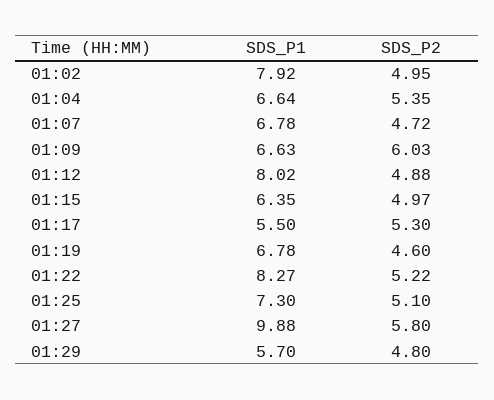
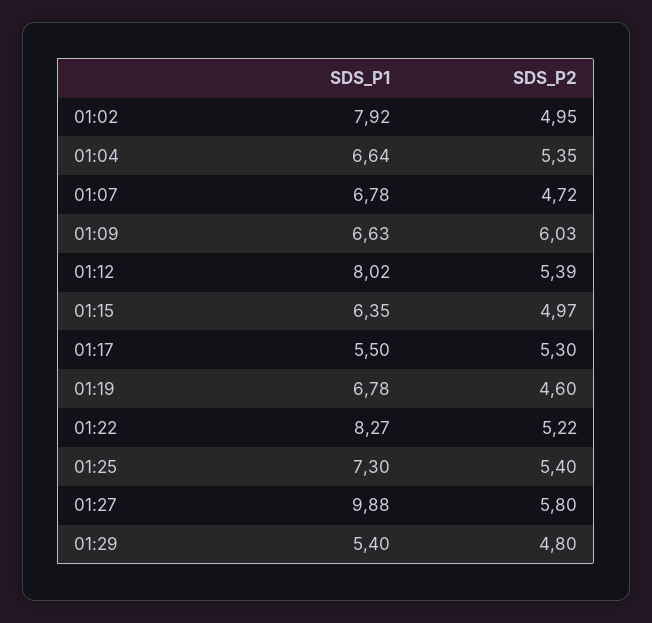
  {
    "SDS_P1": {
      "01:02": 7.92,
      "01:04": 6.64,
      "01:07": 6.78,
      "01:09": 6.63,
      "01:12": 8.02,
      "01:15": 6.35,
      "01:17": 5.5,
      "01:19": 6.78,
      "01:22": 8.27,
      "01:25": 7.3,
      "01:27": 9.88,
-     "01:29": 5.7
+     "01:29": 5.4
    },
    "SDS_P2": {
      "01:02": 4.95,
      "01:04": 5.35,
      "01:07": 4.72,
      "01:09": 6.03,
-     "01:12": 4.88,
+     "01:12": 5.39,
      "01:15": 4.97,
      "01:17": 5.3,
      "01:19": 4.6,
      "01:22": 5.22,
-     "01:25": 5.1,
+     "01:25": 5.4,
      "01:27": 5.8,
      "01:29": 4.8
    }
  }

